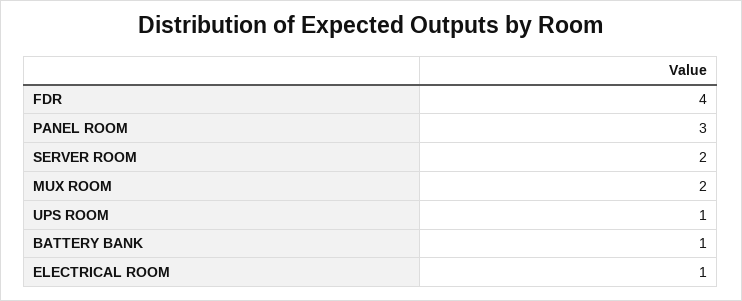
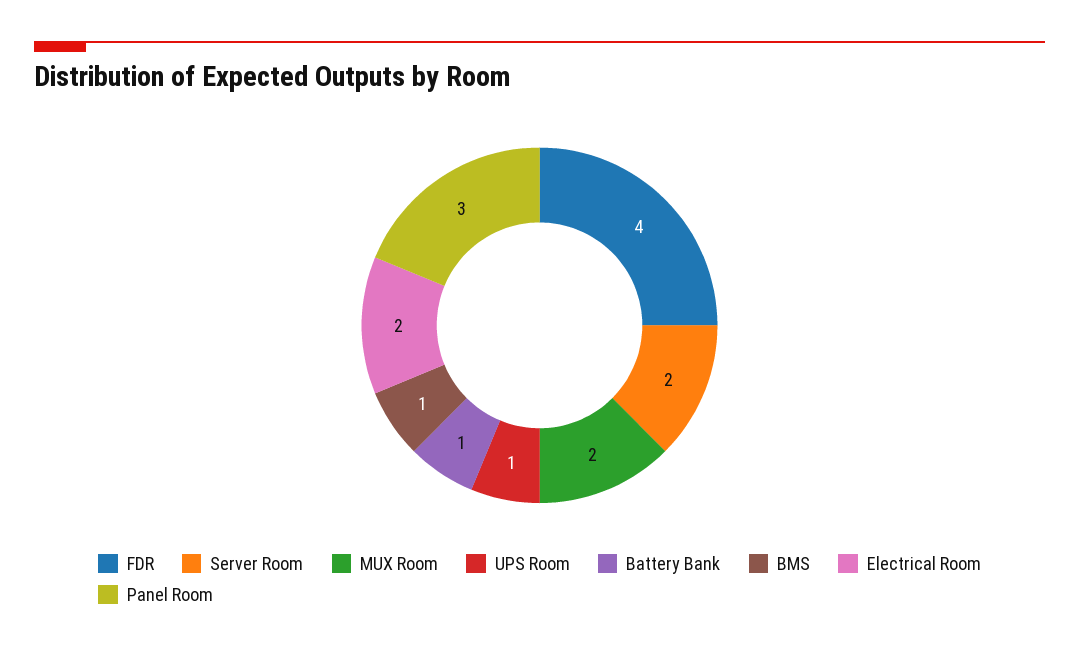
  {
    "FDR": 4,
    "PANEL ROOM": 3,
    "SERVER ROOM": 2,
    "MUX ROOM": 2,
    "UPS ROOM": 1,
    "BATTERY BANK": 1,
-   "ELECTRICAL ROOM": 1
+   "ELECTRICAL ROOM": 2,
+   "BMS": 1
  }

